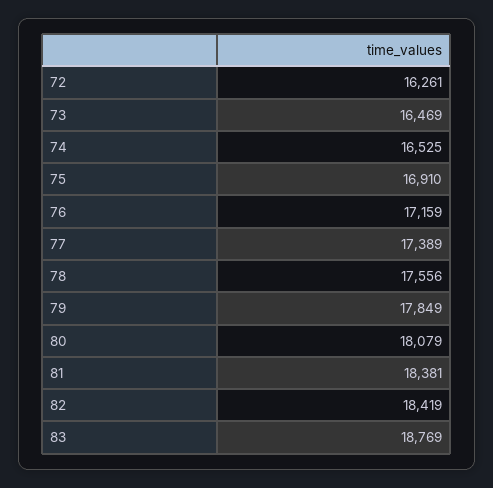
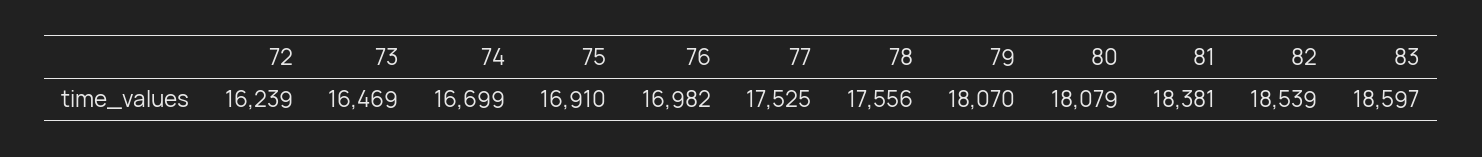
  {
-   "72": 16261,
+   "72": 16239,
    "73": 16469,
-   "74": 16525,
+   "74": 16699,
    "75": 16910,
-   "76": 17159,
+   "76": 16982,
-   "77": 17389,
+   "77": 17525,
    "78": 17556,
-   "79": 17849,
+   "79": 18070,
    "80": 18079,
    "81": 18381,
-   "82": 18419,
+   "82": 18539,
-   "83": 18769
+   "83": 18597
  }

